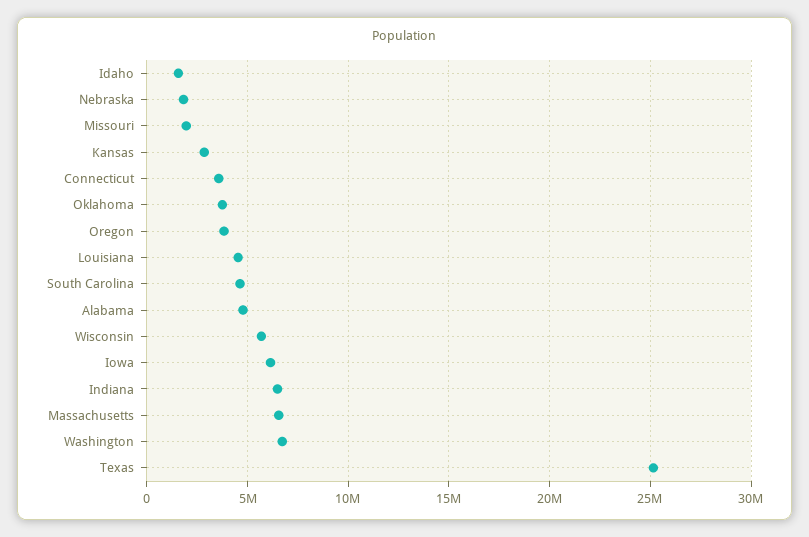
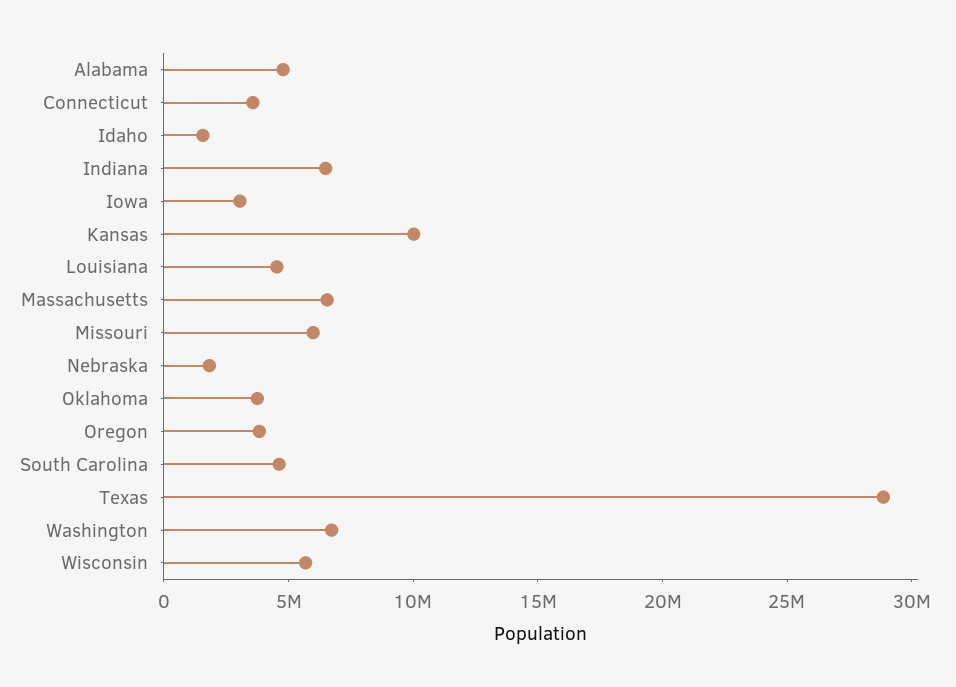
  {
    "Idaho": 1500000,
    "Nebraska": 2000000,
-   "Missouri": 2000000,
+   "Missouri": 6000000,
-   "Kansas": 3000000,
+   "Kansas": 10000000,
    "Connecticut": 3500000,
    "Oklahoma": 4000000,
    "Oregon": 4000000,
    "Louisiana": 4500000,
    "South Carolina": 4500000,
    "Alabama": 5000000,
    "Wisconsin": 5500000,
-   "Iowa": 6000000,
+   "Iowa": 3000000,
    "Indiana": 6500000,
    "Massachusetts": 6500000,
    "Washington": 6500000,
-   "Texas": 25000000
+   "Texas": 29000000
  }

